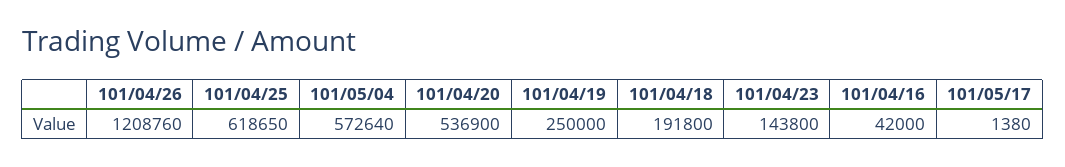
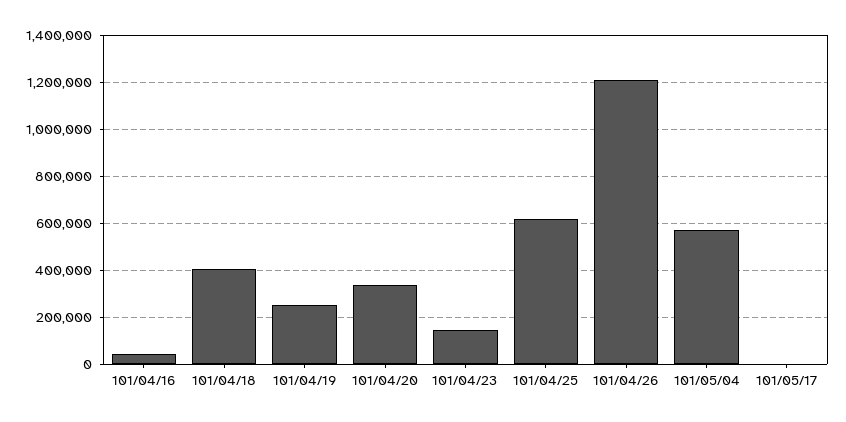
  {
    "101/04/26": 1208760,
    "101/04/25": 618650,
    "101/05/04": 572640,
-   "101/04/20": 536900,
+   "101/04/20": 350000,
    "101/04/19": 250000,
-   "101/04/18": 191800,
+   "101/04/18": 400000,
    "101/04/23": 143800,
    "101/04/16": 42000,
    "101/05/17": 1380
  }

